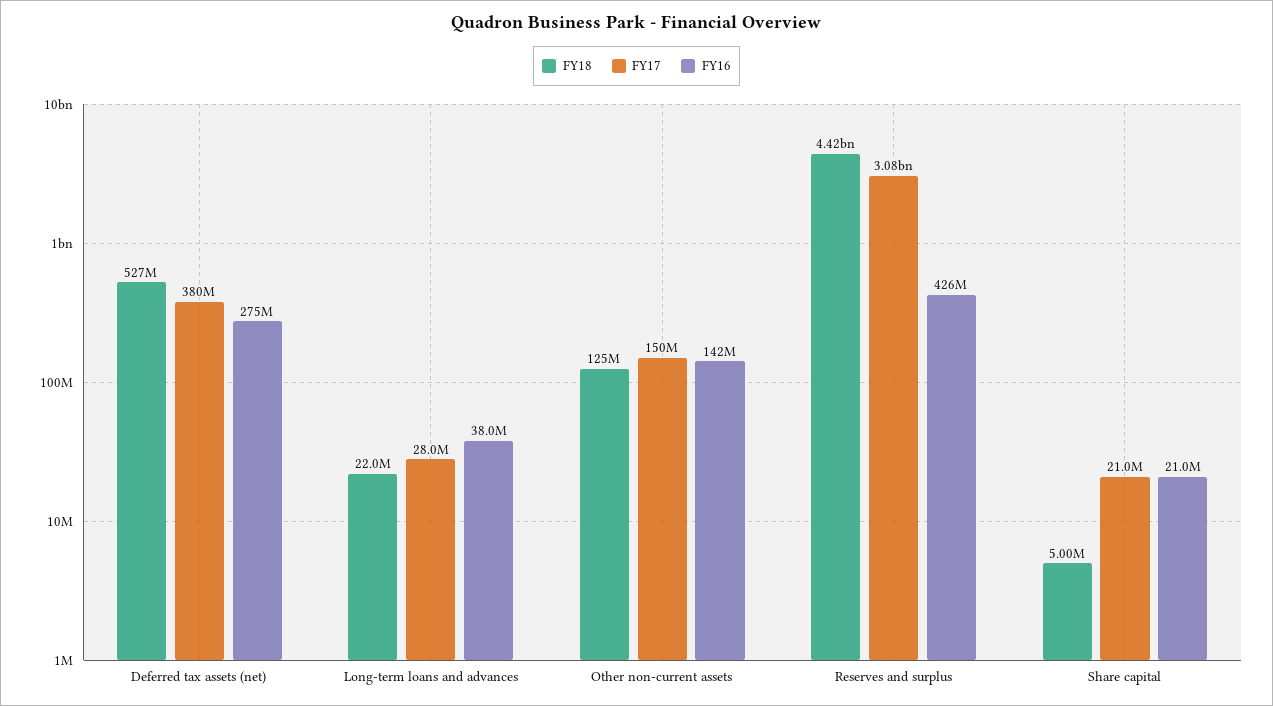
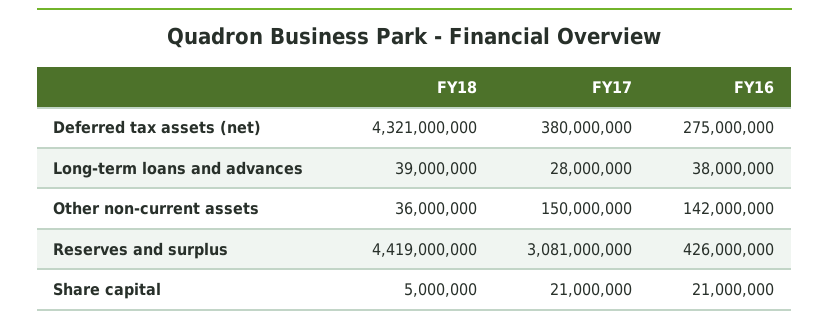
  {
    "FY18": {
-     "Deferred tax assets (net)": 527000000,
+     "Deferred tax assets (net)": 4321000000,
-     "Long-term loans and advances": 22000000,
+     "Long-term loans and advances": 39000000,
-     "Other non-current assets": 125000000,
+     "Other non-current assets": 36000000,
      "Reserves and surplus": 4419000000,
      "Share capital": 5000000
    },
    "FY17": {
      "Deferred tax assets (net)": 380000000,
      "Long-term loans and advances": 28000000,
      "Other non-current assets": 150000000,
      "Reserves and surplus": 3081000000,
      "Share capital": 21000000
    },
    "FY16": {
      "Deferred tax assets (net)": 275000000,
      "Long-term loans and advances": 38000000,
      "Other non-current assets": 142000000,
      "Reserves and surplus": 426000000,
      "Share capital": 21000000
    }
  }

